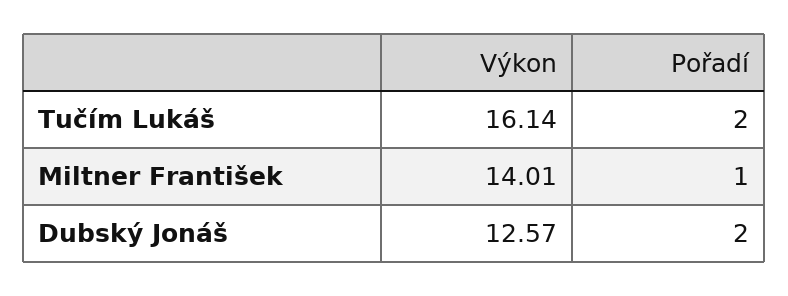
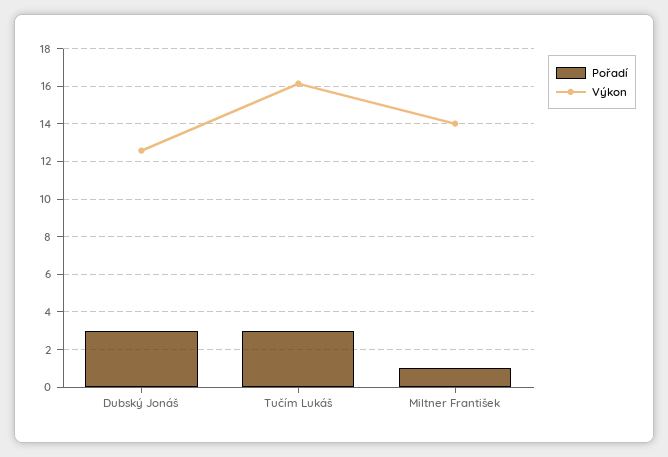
  {
    "Výkon": {
      "Tučím Lukáš": 16.14,
      "Miltner František": 14.01,
      "Dubský Jonáš": 12.57
    },
    "Pořadí": {
-     "Tučím Lukáš": 2,
+     "Tučím Lukáš": 3,
      "Miltner František": 1,
-     "Dubský Jonáš": 2
+     "Dubský Jonáš": 3
    }
  }

